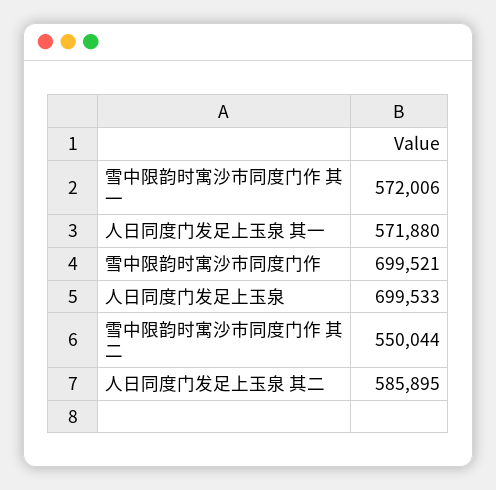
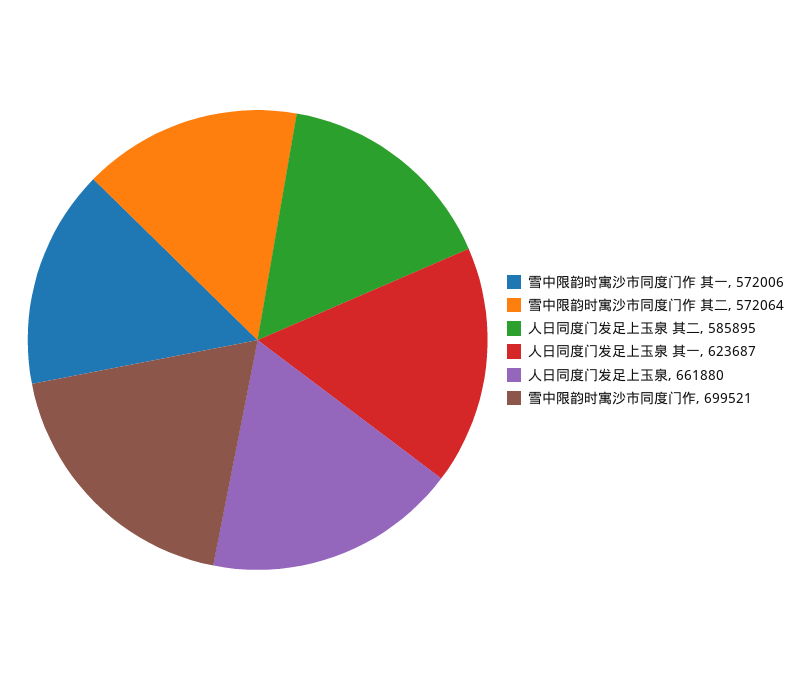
  {
    "雪中限韵时寓沙市同度门作 其一": 572006,
-   "人日同度门发足上玉泉 其一": 571880,
+   "人日同度门发足上玉泉 其一": 623687,
    "雪中限韵时寓沙市同度门作": 699521,
-   "人日同度门发足上玉泉": 699533,
+   "人日同度门发足上玉泉": 661880,
-   "雪中限韵时寓沙市同度门作 其二": 550044,
+   "雪中限韵时寓沙市同度门作 其二": 572064,
    "人日同度门发足上玉泉 其二": 585895
  }

